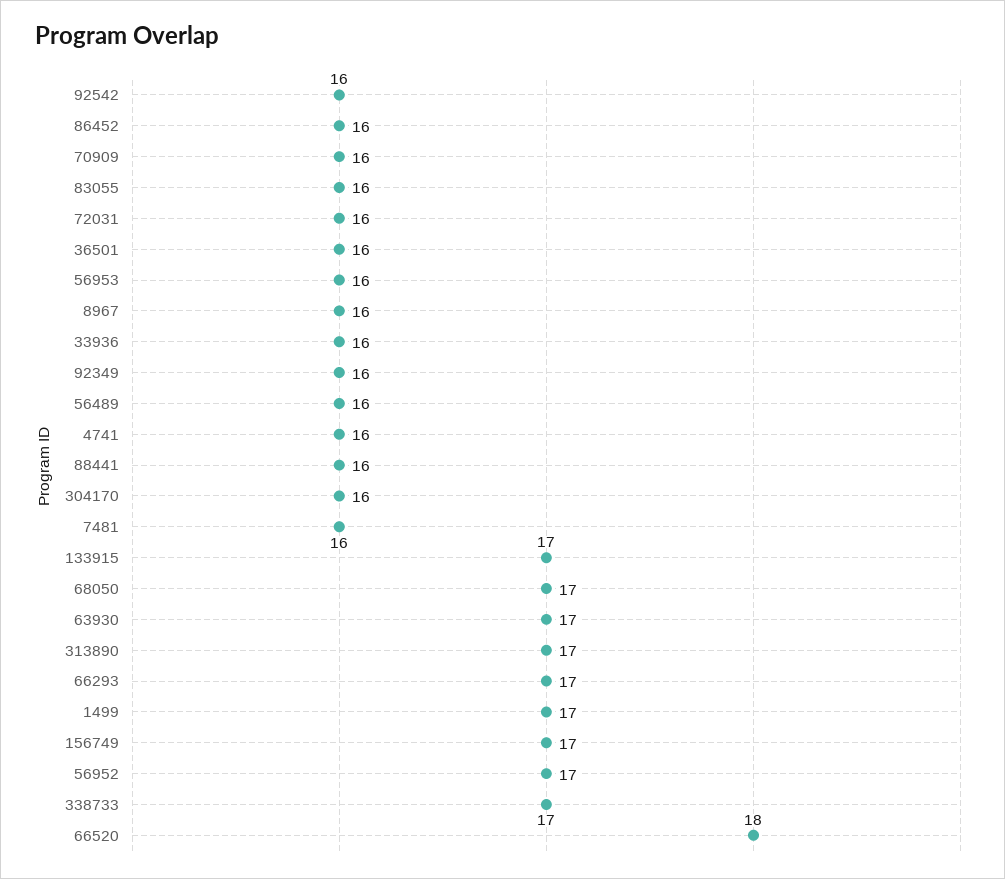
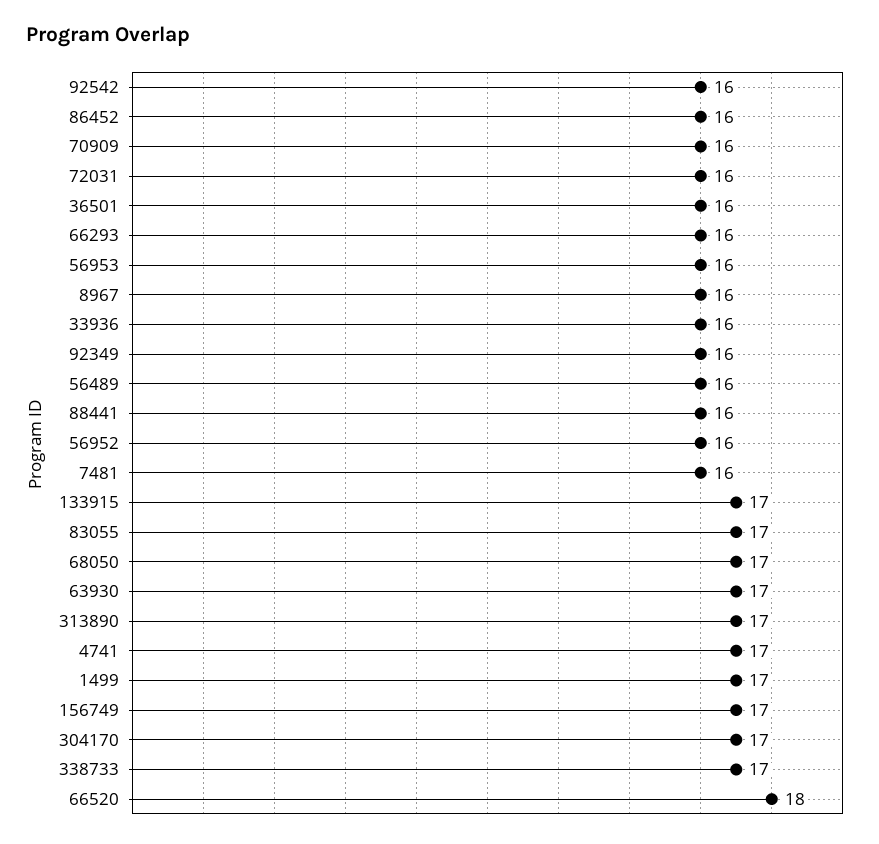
  {
    "92542": 16,
    "86452": 16,
    "70909": 16,
-   "83055": 16,
+   "83055": 17,
    "72031": 16,
    "36501": 16,
    "56953": 16,
    "8967": 16,
    "33936": 16,
    "92349": 16,
    "56489": 16,
-   "4741": 16,
+   "4741": 17,
    "88441": 16,
-   "304170": 16,
+   "304170": 17,
    "7481": 16,
    "133915": 17,
    "68050": 17,
    "63930": 17,
    "313890": 17,
-   "66293": 17,
+   "66293": 16,
    "1499": 17,
    "156749": 17,
-   "56952": 17,
+   "56952": 16,
    "338733": 17,
    "66520": 18
  }

